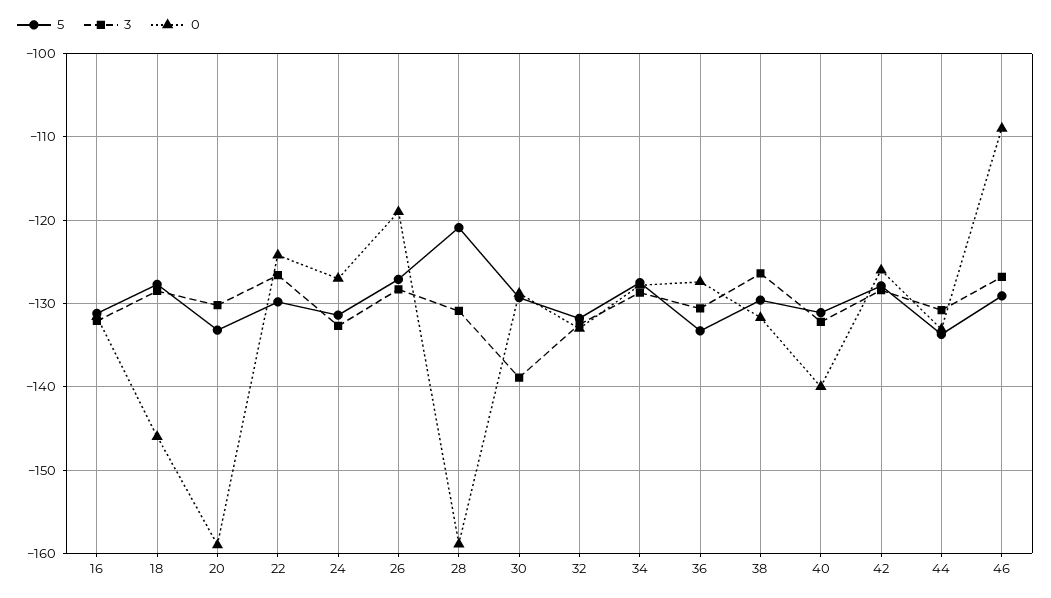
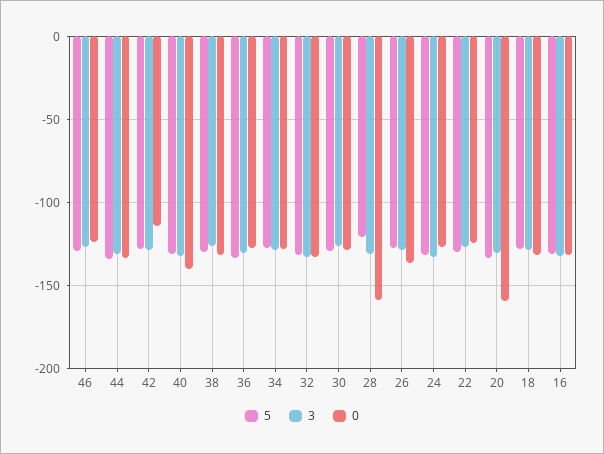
  {
    "5": {
      "16": -131,
      "18": -128,
      "20": -133,
      "22": -130,
      "24": -131,
      "26": -127,
      "28": -121,
      "30": -129,
      "32": -132,
      "34": -128,
      "36": -133,
      "38": -130,
      "40": -131,
      "42": -128,
      "44": -134,
      "46": -129
    },
    "3": {
      "16": -132,
      "18": -129,
      "20": -130,
      "22": -127,
      "24": -133,
      "26": -128,
      "28": -131,
-     "30": -139,
+     "30": -125,
      "32": -133,
      "34": -129,
      "36": -131,
      "38": -126,
      "40": -132,
      "42": -128,
      "44": -131,
      "46": -127
    },
    "0": {
      "16": -132,
-     "18": -146,
+     "18": -130,
      "20": -159,
      "22": -124,
      "24": -127,
-     "26": -119,
+     "26": -135,
      "28": -159,
      "30": -129,
      "32": -133,
      "34": -128,
      "36": -127,
      "38": -132,
      "40": -140,
-     "42": -126,
+     "42": -115,
      "44": -133,
-     "46": -109
+     "46": -125
    }
  }

